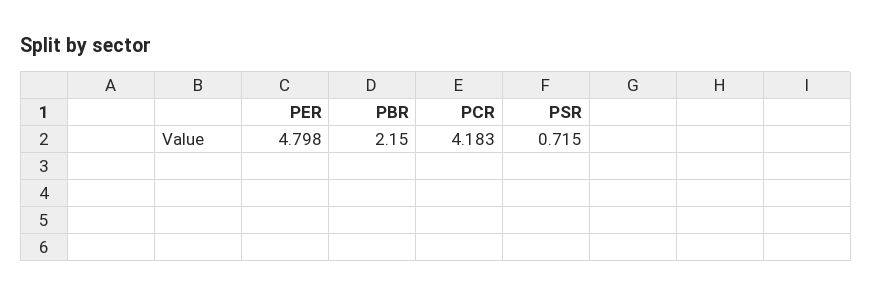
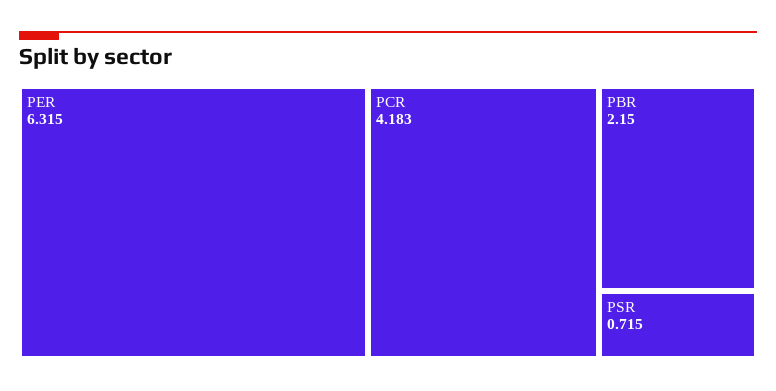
  {
-   "PER": 4.798,
+   "PER": 6.315,
    "PBR": 2.15,
    "PCR": 4.183,
    "PSR": 0.715
  }

